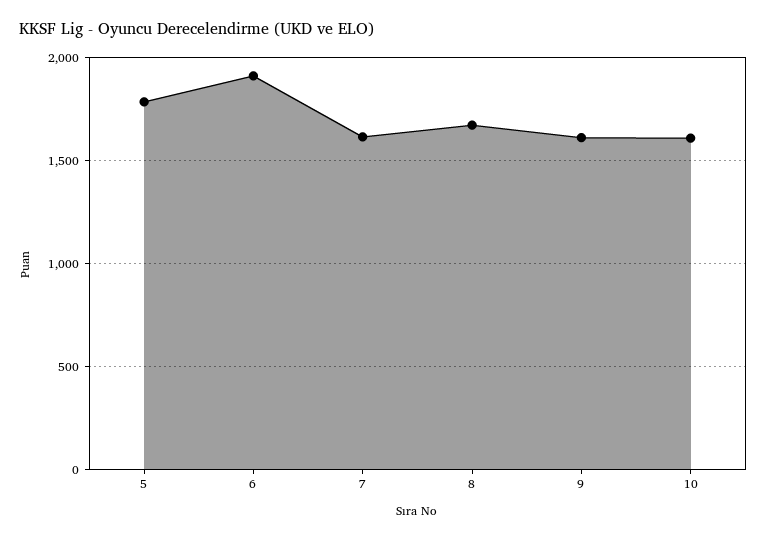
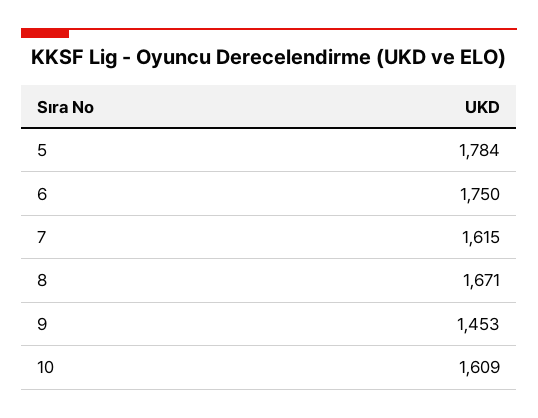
  {
    "5": 1784,
-   "6": 1900,
+   "6": 1750,
    "7": 1615,
    "8": 1671,
-   "9": 1600,
+   "9": 1453,
    "10": 1609
  }

